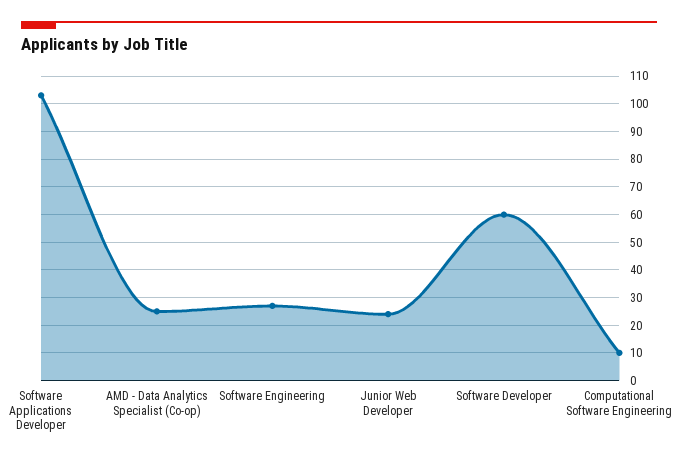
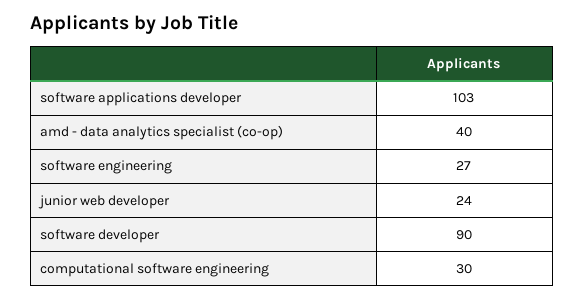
  {
    "Software Applications Developer": 103,
-   "AMD - Data Analytics Specialist (Co-op)": 25,
+   "AMD - Data Analytics Specialist (Co-op)": 40,
    "Software Engineering": 27,
    "Junior Web Developer": 24,
-   "Software Developer": 60,
+   "Software Developer": 90,
-   "Computational Software Engineering": 10
+   "Computational Software Engineering": 30
  }

